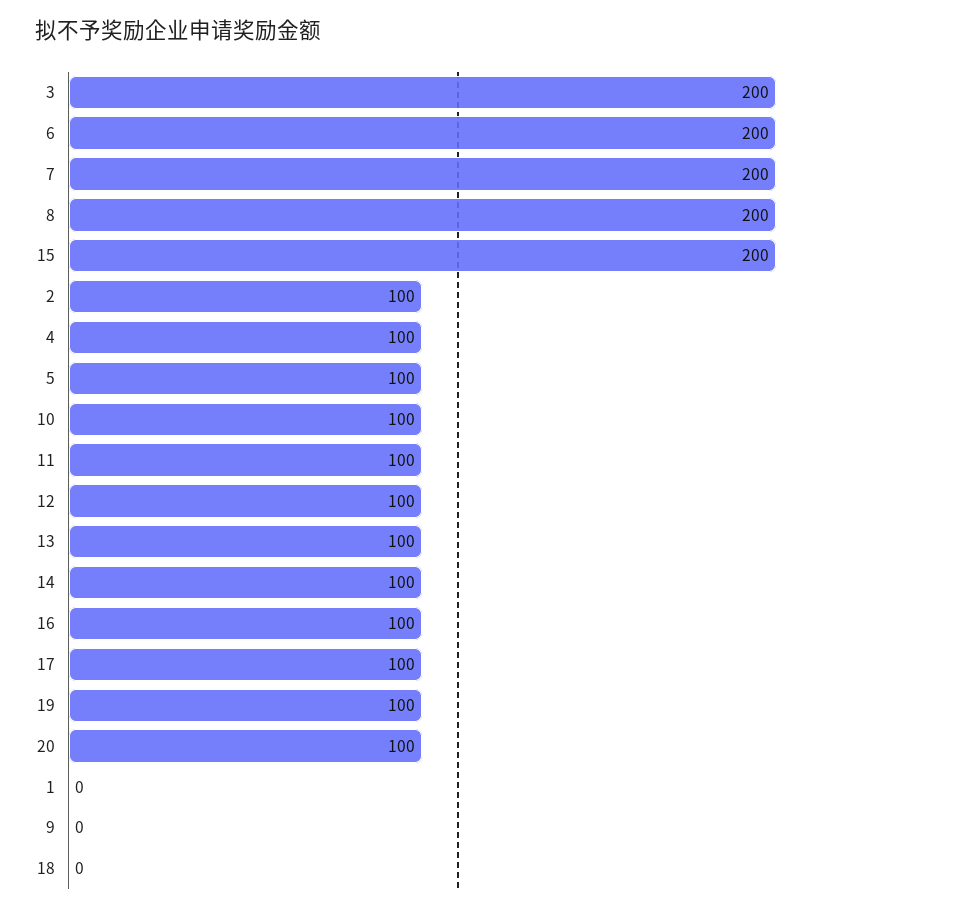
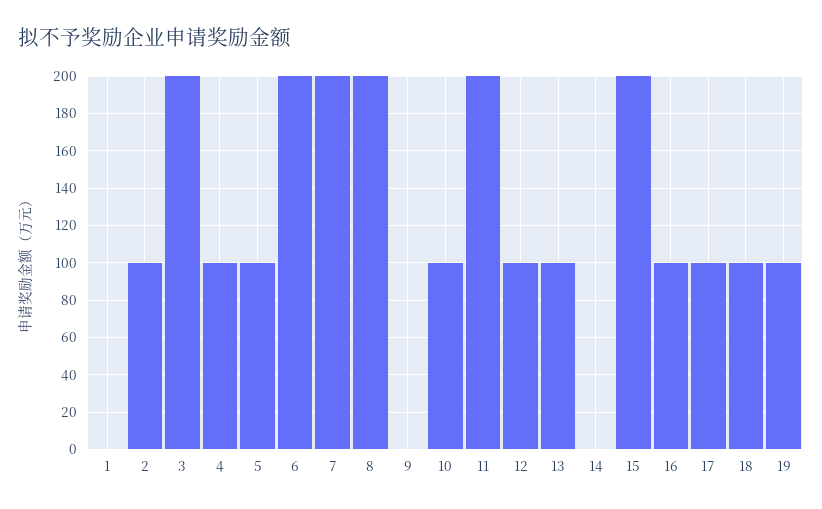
  {
    "3": 200,
    "6": 200,
    "7": 200,
    "8": 200,
    "15": 200,
    "2": 100,
    "4": 100,
    "5": 100,
    "10": 100,
-   "11": 100,
+   "11": 200,
    "12": 100,
    "13": 100,
-   "14": 100,
+   "14": 0,
    "16": 100,
    "17": 100,
    "19": 100,
-   "20": 100,
    "1": 0,
    "9": 0,
-   "18": 0
+   "18": 100
  }

